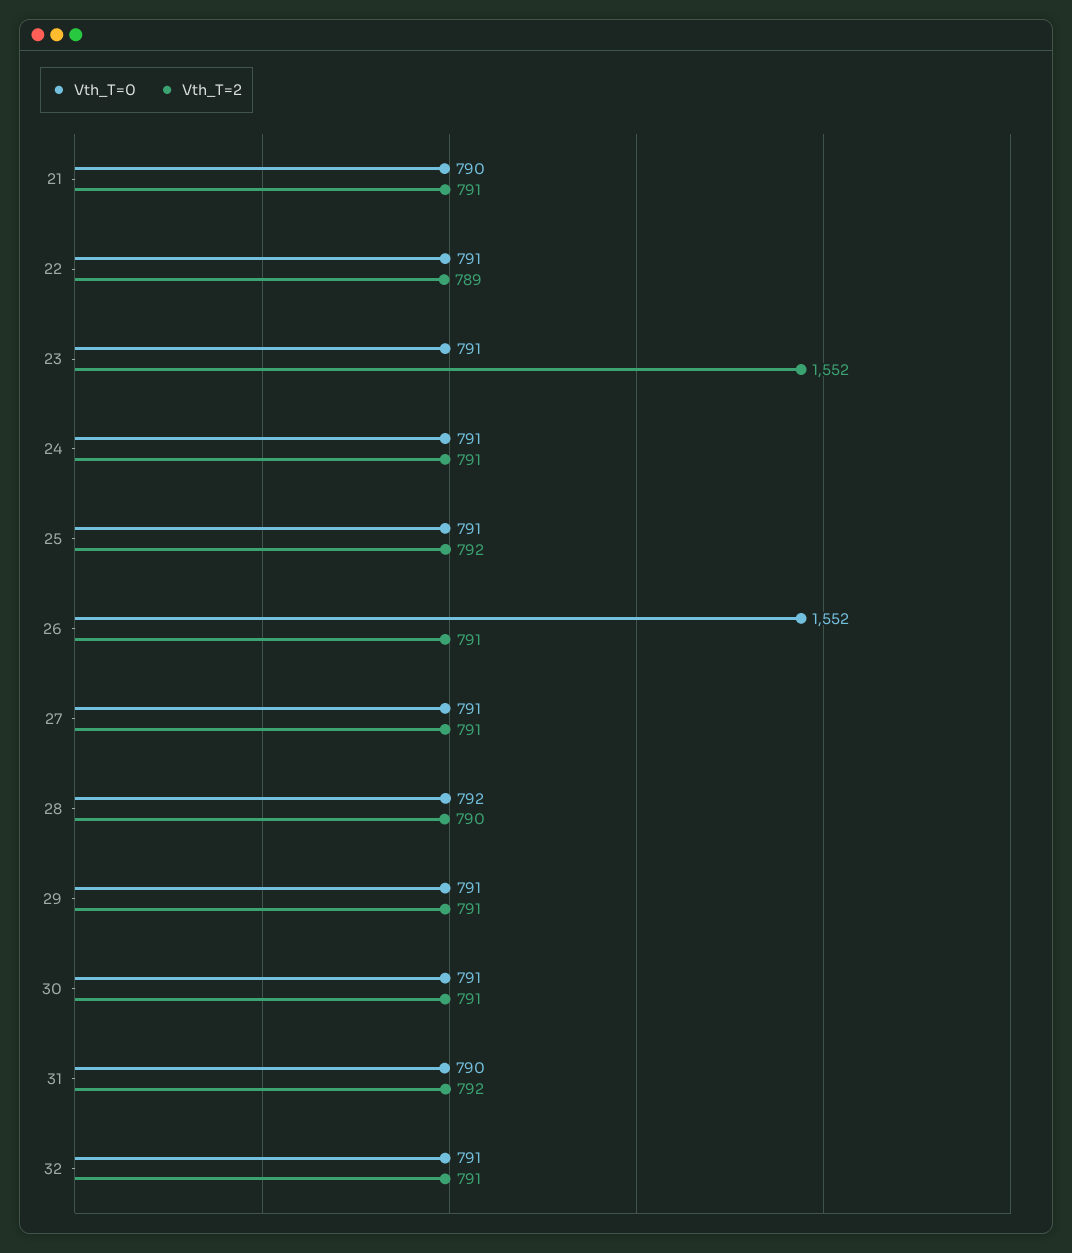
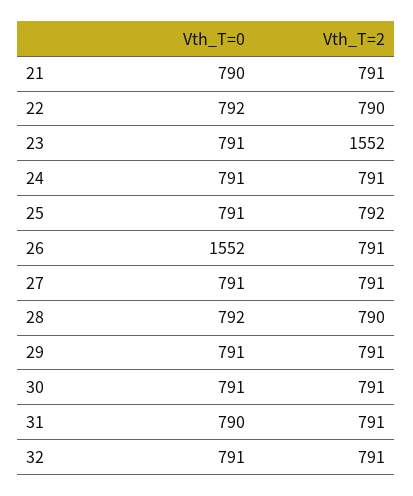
  {
    "Vth_T=0": {
      "21": 790,
-     "22": 791,
+     "22": 792,
      "23": 791,
      "24": 791,
      "25": 791,
      "26": 1552,
      "27": 791,
      "28": 792,
      "29": 791,
      "30": 791,
      "31": 790,
      "32": 791
    },
    "Vth_T=2": {
      "21": 791,
-     "22": 789,
+     "22": 790,
      "23": 1552,
      "24": 791,
      "25": 792,
      "26": 791,
      "27": 791,
      "28": 790,
      "29": 791,
      "30": 791,
-     "31": 792,
+     "31": 791,
      "32": 791
    }
  }

